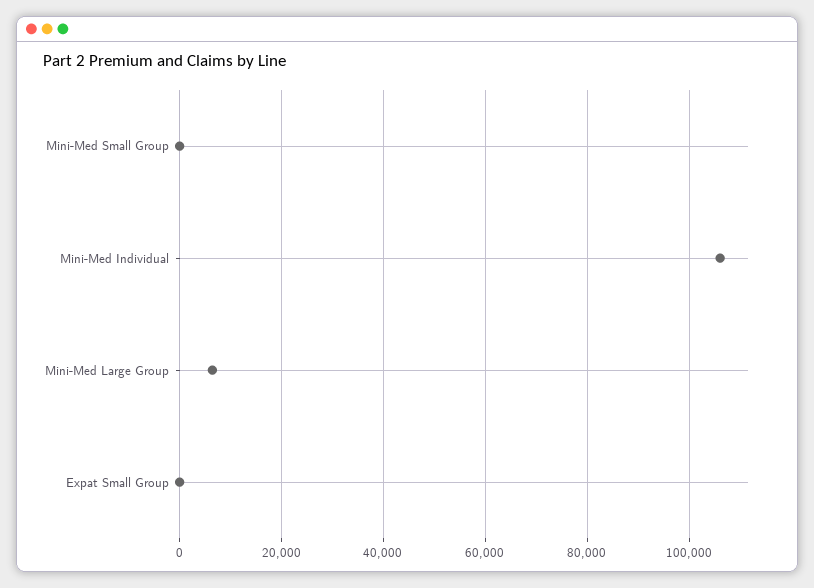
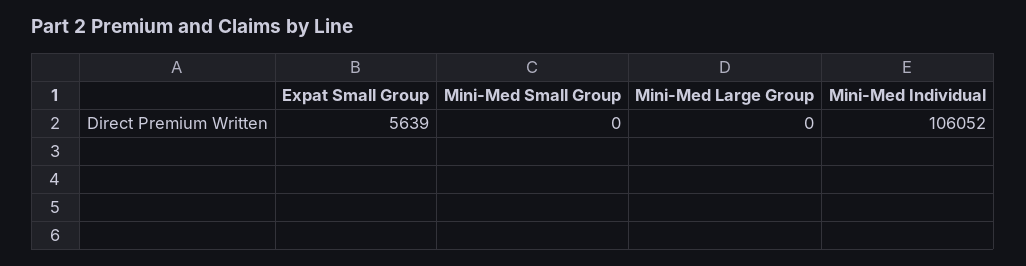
  {
    "Mini-Med Small Group": 0,
    "Mini-Med Individual": 106052,
-   "Mini-Med Large Group": 6000,
+   "Mini-Med Large Group": 0,
-   "Expat Small Group": 0
+   "Expat Small Group": 5639
  }

